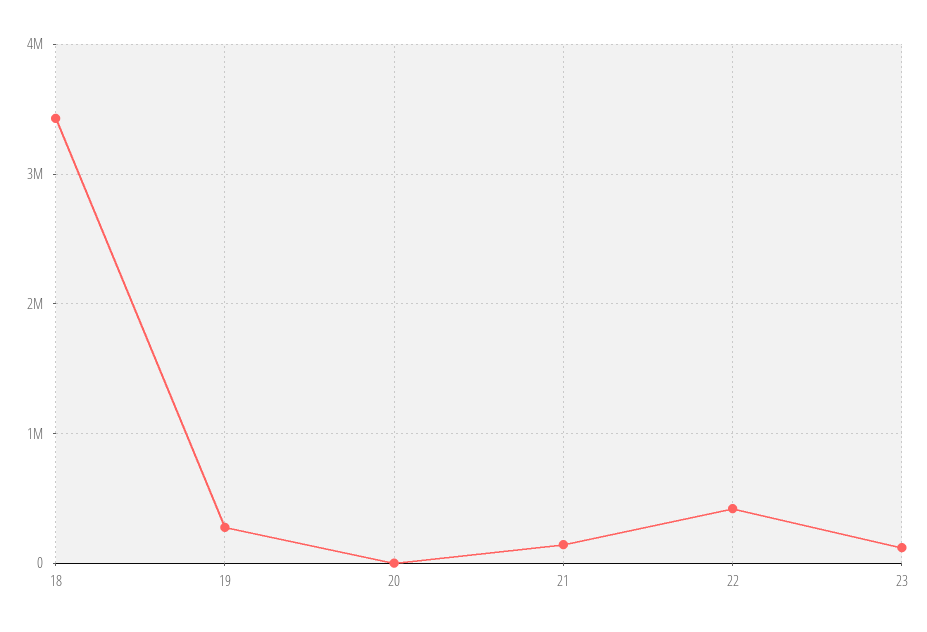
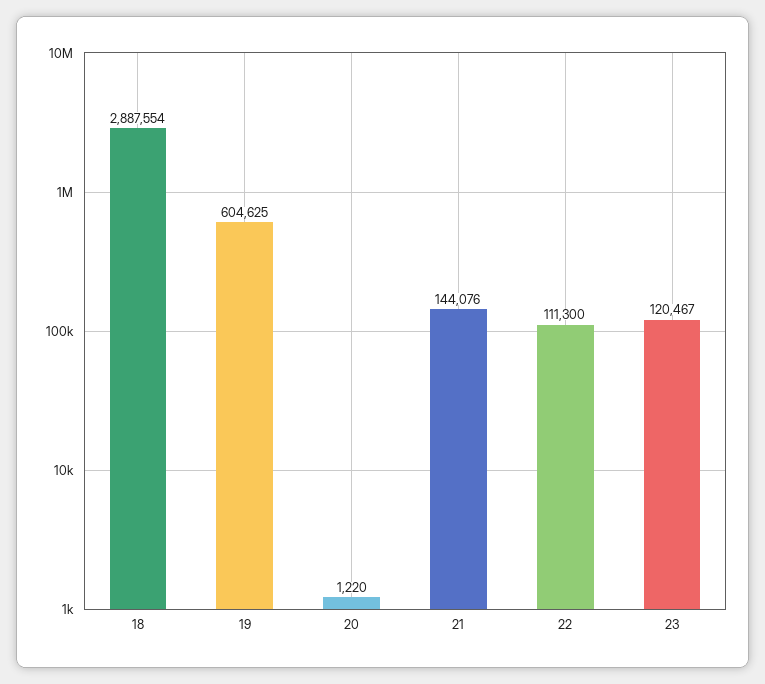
  {
-   "18": 3400000,
+   "18": 2887554,
-   "19": 300000,
+   "19": 604625,
    "20": 1220,
    "21": 144076,
-   "22": 400000,
+   "22": 111300,
    "23": 120467
  }

